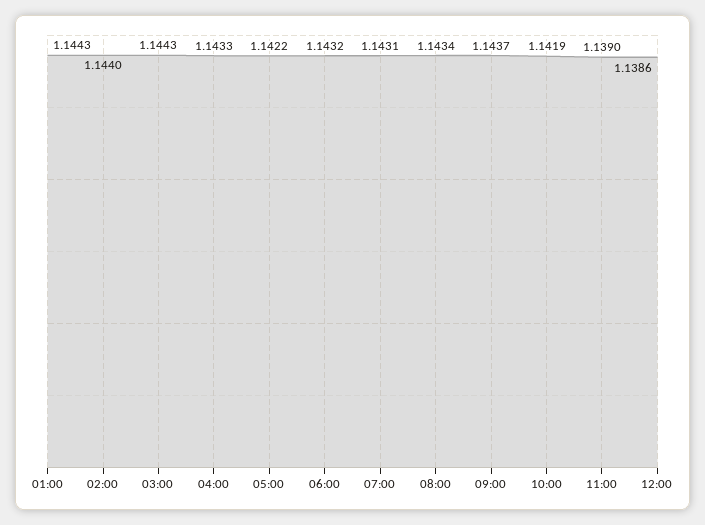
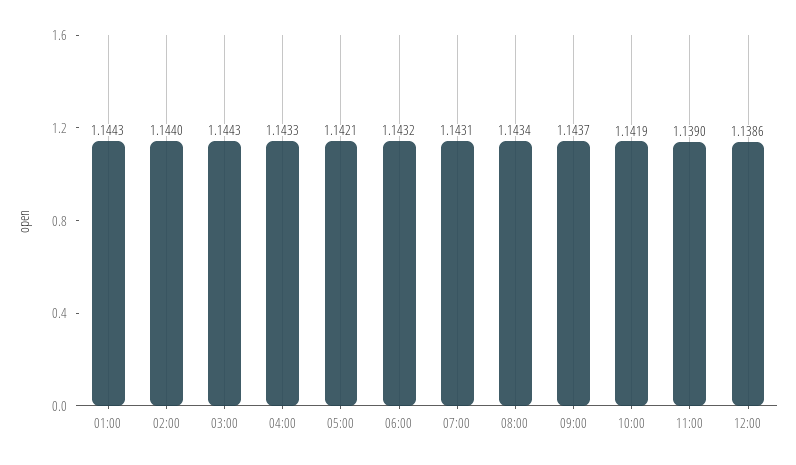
  {
    "01:00": 1.1443,
    "02:00": 1.144,
    "03:00": 1.1443,
    "04:00": 1.1433,
-   "05:00": 1.1422,
+   "05:00": 1.1421,
    "06:00": 1.1432,
    "07:00": 1.1431,
    "08:00": 1.1434,
    "09:00": 1.1437,
    "10:00": 1.1419,
    "11:00": 1.139,
    "12:00": 1.1386
  }

